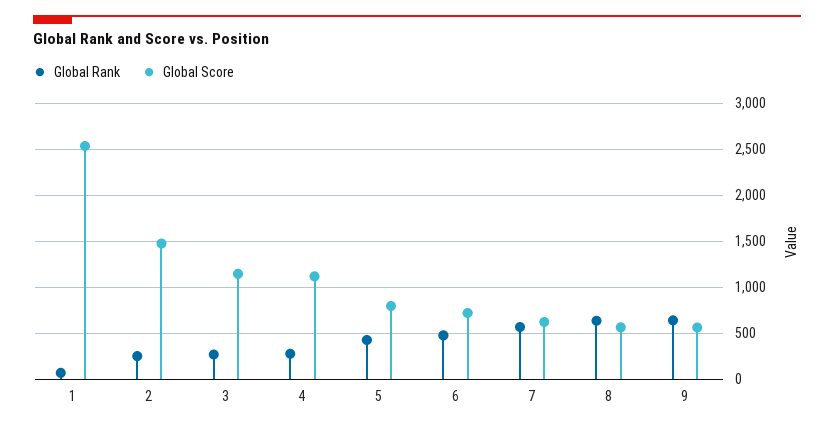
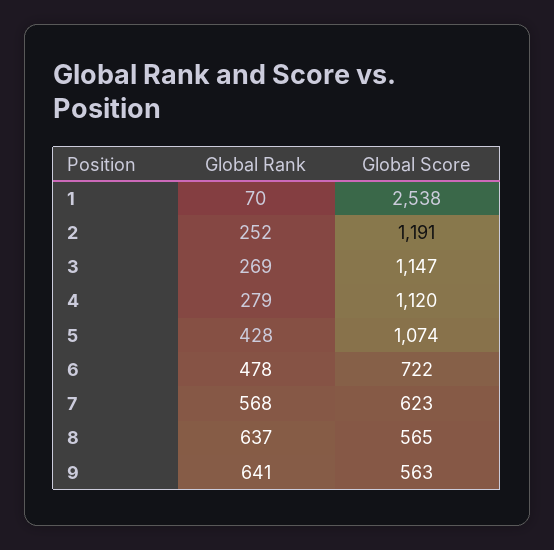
  {
    "Global Rank": {
      "1": 70,
      "2": 252,
      "3": 269,
      "4": 279,
      "5": 428,
      "6": 478,
      "7": 568,
      "8": 637,
      "9": 641
    },
    "Global Score": {
      "1": 2538,
-     "2": 1500,
+     "2": 1191,
      "3": 1147,
      "4": 1120,
-     "5": 800,
+     "5": 1074,
      "6": 722,
      "7": 623,
      "8": 565,
      "9": 563
    }
  }

